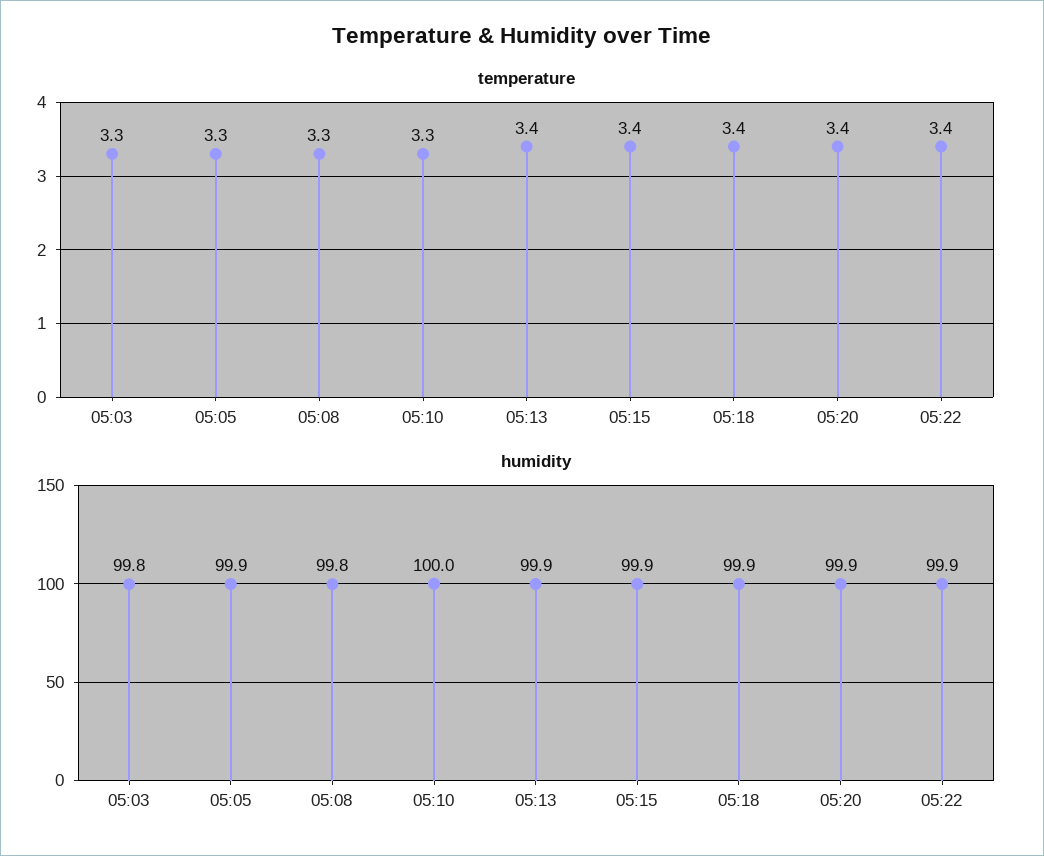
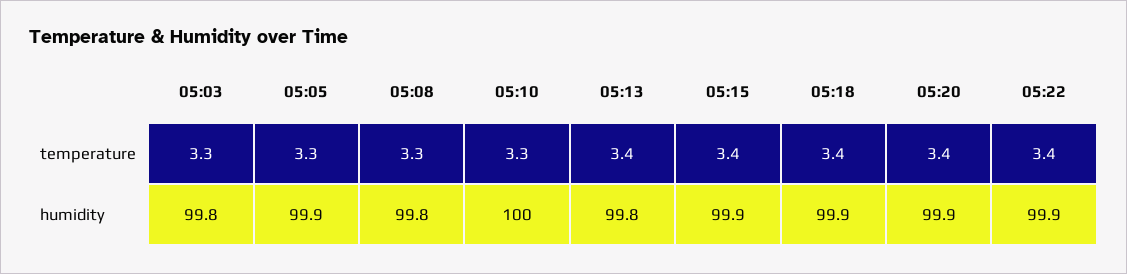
  {
    "temperature": {
      "05:03": 3.3,
      "05:05": 3.3,
      "05:08": 3.3,
      "05:10": 3.3,
      "05:13": 3.4,
      "05:15": 3.4,
      "05:18": 3.4,
      "05:20": 3.4,
      "05:22": 3.4
    },
    "humidity": {
      "05:03": 99.8,
      "05:05": 99.9,
      "05:08": 99.8,
      "05:10": 100,
-     "05:13": 99.9,
+     "05:13": 99.8,
      "05:15": 99.9,
      "05:18": 99.9,
      "05:20": 99.9,
      "05:22": 99.9
    }
  }

